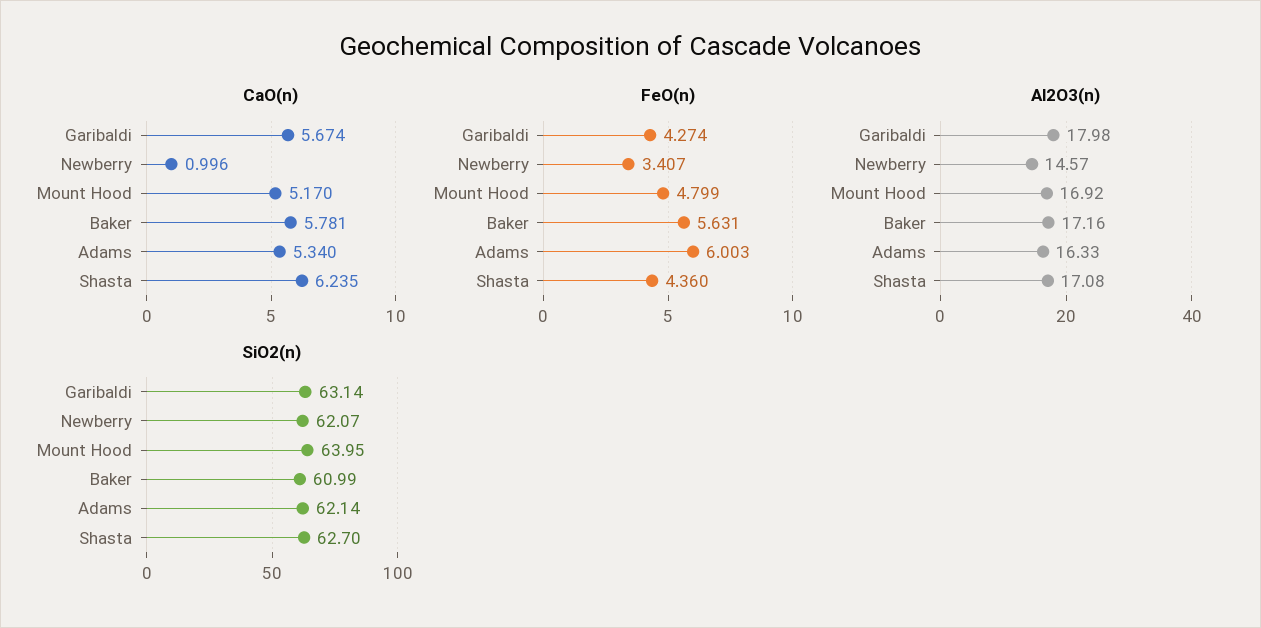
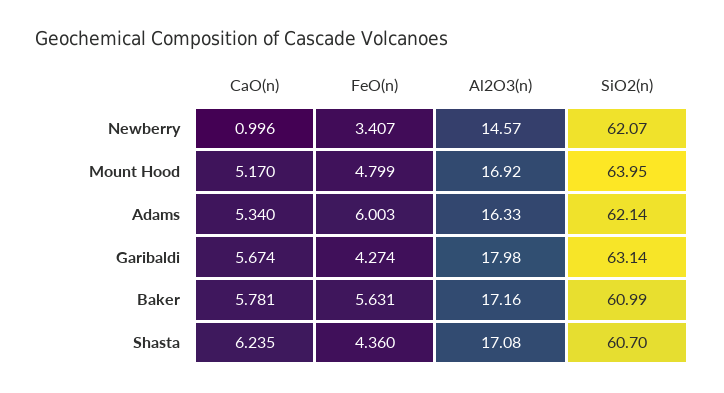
  {
    "CaO(n)": {
      "Garibaldi": 5.674,
      "Newberry": 0.996,
      "Mount Hood": 5.17,
      "Baker": 5.781,
      "Adams": 5.34,
      "Shasta": 6.235
    },
    "FeO(n)": {
      "Garibaldi": 4.274,
      "Newberry": 3.407,
      "Mount Hood": 4.799,
      "Baker": 5.631,
      "Adams": 6.003,
      "Shasta": 4.36
    },
    "Al2O3(n)": {
      "Garibaldi": 17.98,
      "Newberry": 14.57,
      "Mount Hood": 16.92,
      "Baker": 17.16,
      "Adams": 16.33,
      "Shasta": 17.08
    },
    "SiO2(n)": {
      "Garibaldi": 63.14,
      "Newberry": 62.07,
      "Mount Hood": 63.95,
      "Baker": 60.99,
      "Adams": 62.14,
-     "Shasta": 62.7
+     "Shasta": 60.7
    }
  }

